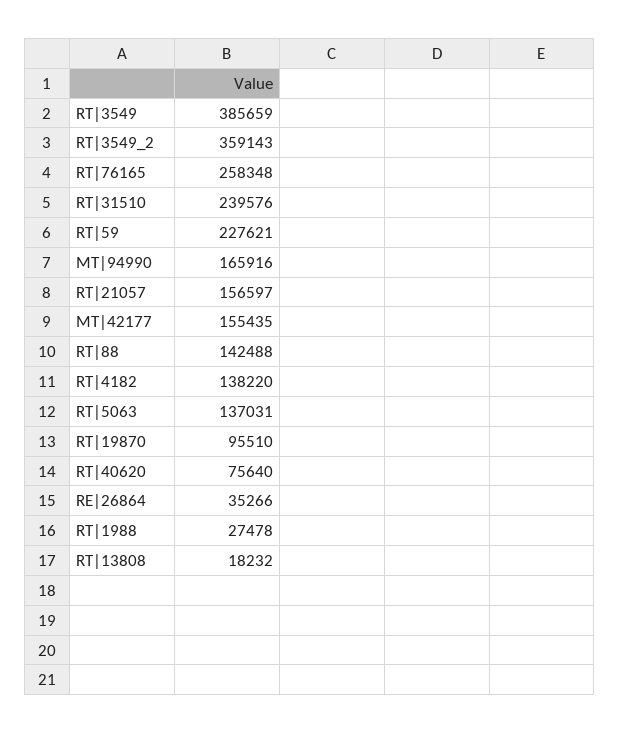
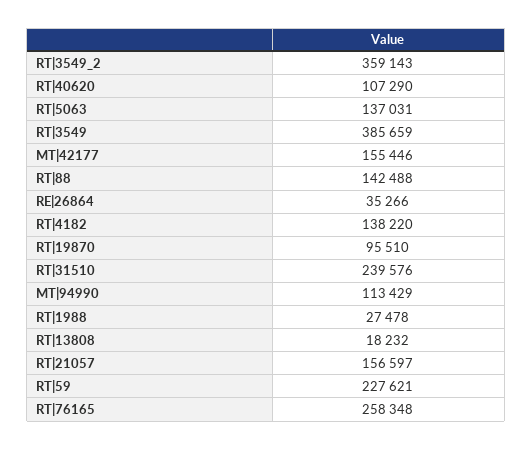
  {
    "RT|3549": 385659,
    "RT|3549_2": 359143,
    "RT|76165": 258348,
    "RT|31510": 239576,
    "RT|59": 227621,
-   "MT|94990": 165916,
+   "MT|94990": 113429,
    "RT|21057": 156597,
-   "MT|42177": 155435,
+   "MT|42177": 155446,
    "RT|88": 142488,
    "RT|4182": 138220,
    "RT|5063": 137031,
    "RT|19870": 95510,
-   "RT|40620": 75640,
+   "RT|40620": 107290,
    "RE|26864": 35266,
    "RT|1988": 27478,
    "RT|13808": 18232
  }

